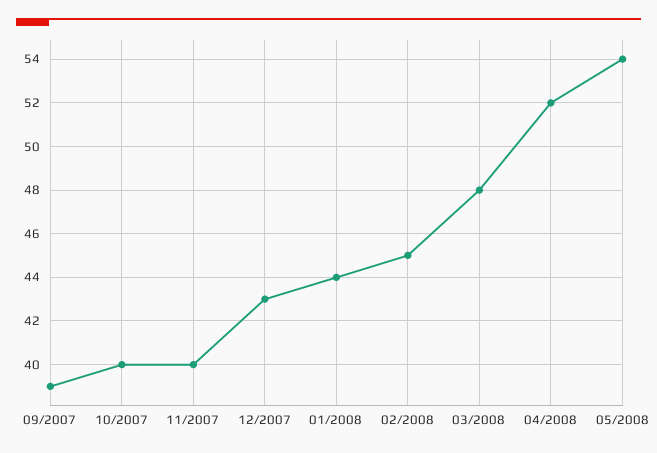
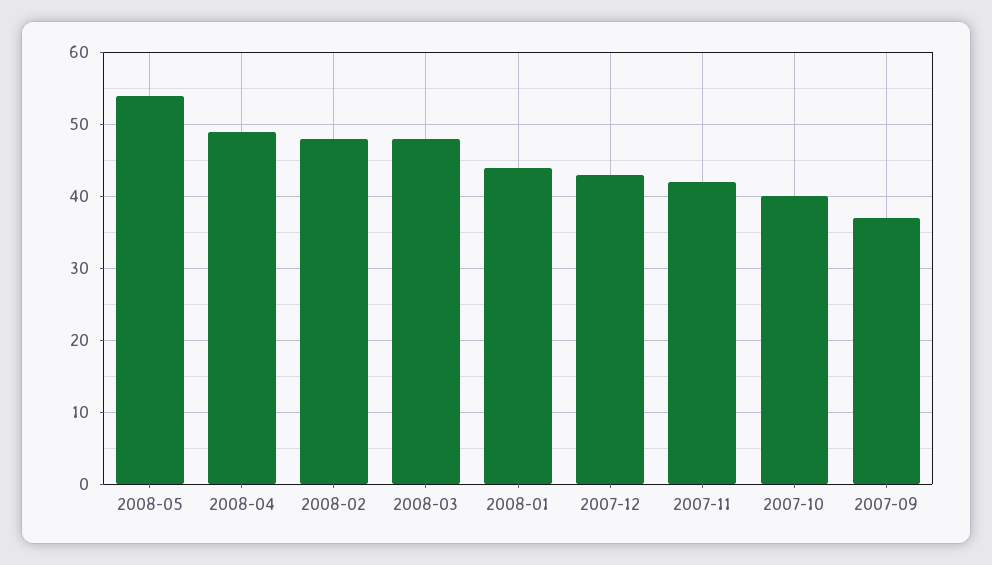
  {
-   "09/2007": 39,
+   "09/2007": 37,
    "10/2007": 40,
-   "11/2007": 40,
+   "11/2007": 42,
    "12/2007": 43,
    "01/2008": 44,
-   "02/2008": 45,
+   "02/2008": 48,
    "03/2008": 48,
-   "04/2008": 52,
+   "04/2008": 49,
    "05/2008": 54
  }

